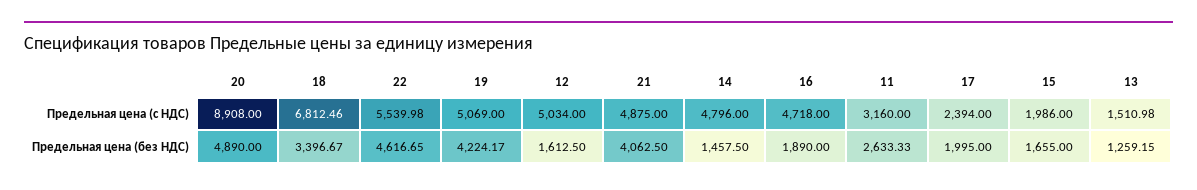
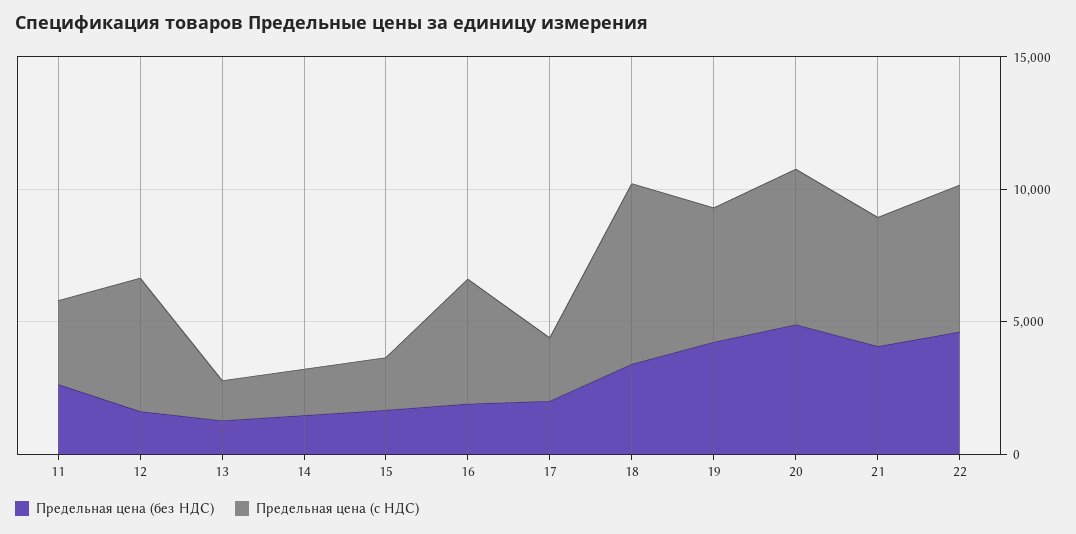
  {
    "Предельная цена (с НДС)": {
-     "20": 8908,
+     "20": 6000,
      "18": 6812.46,
      "22": 5539.98,
      "19": 5069,
      "12": 5034,
      "21": 4875,
-     "14": 4796,
+     "14": 2000,
      "16": 4718,
      "11": 3160,
      "17": 2394,
      "15": 1986,
      "13": 1510.98
    },
    "Предельная цена (без НДС)": {
      "20": 4890,
      "18": 3396.67,
      "22": 4616.65,
      "19": 4224.17,
      "12": 1612.5,
      "21": 4062.5,
      "14": 1457.5,
      "16": 1890,
      "11": 2633.33,
      "17": 1995,
      "15": 1655,
      "13": 1259.15
    }
  }

